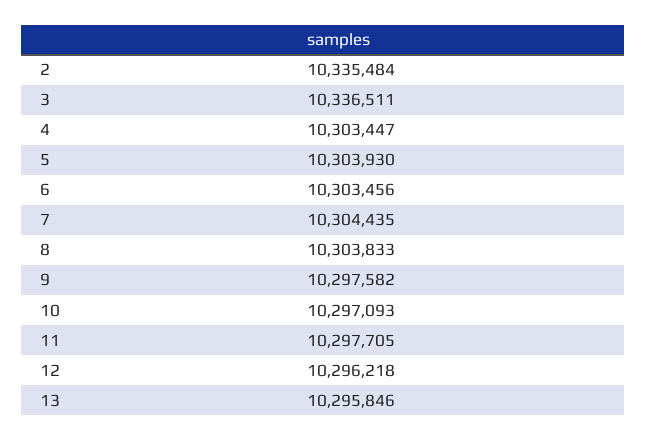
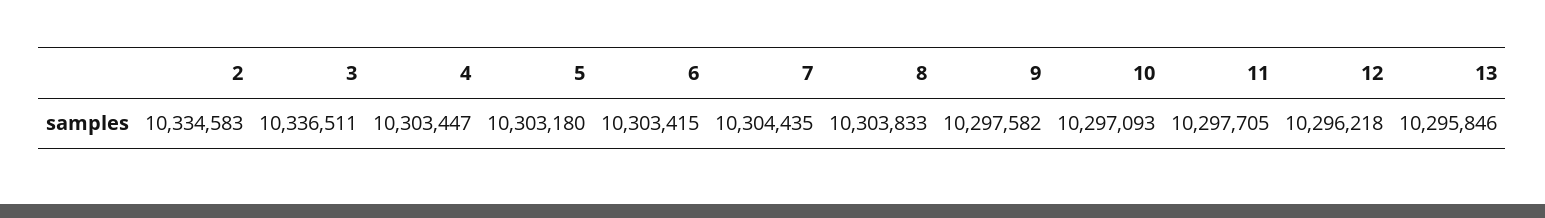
  {
-   "2": 10335484,
+   "2": 10334583,
    "3": 10336511,
    "4": 10303447,
-   "5": 10303930,
+   "5": 10303180,
-   "6": 10303456,
+   "6": 10303415,
    "7": 10304435,
    "8": 10303833,
    "9": 10297582,
    "10": 10297093,
    "11": 10297705,
    "12": 10296218,
    "13": 10295846
  }

